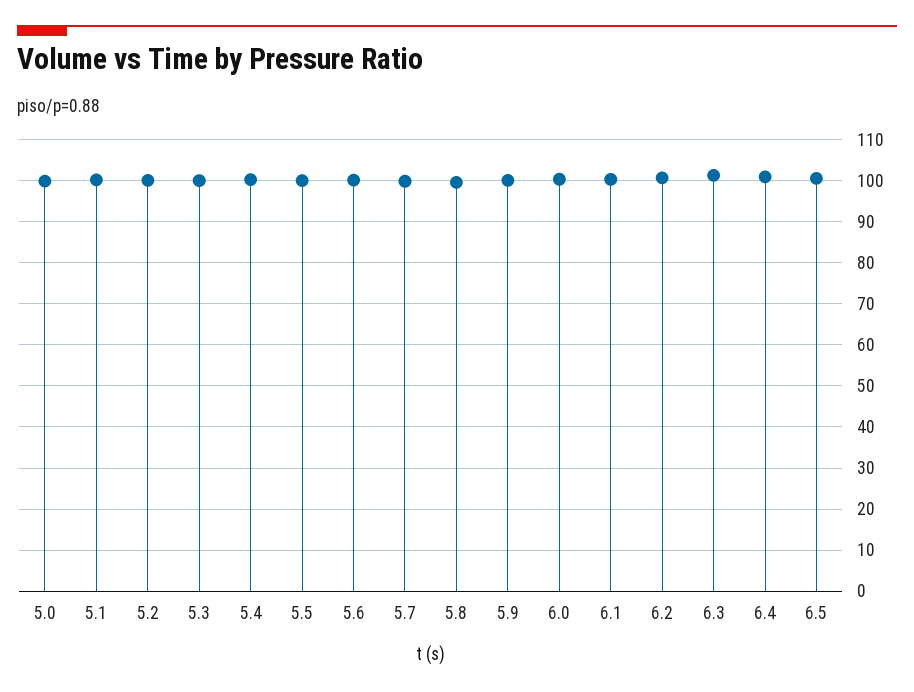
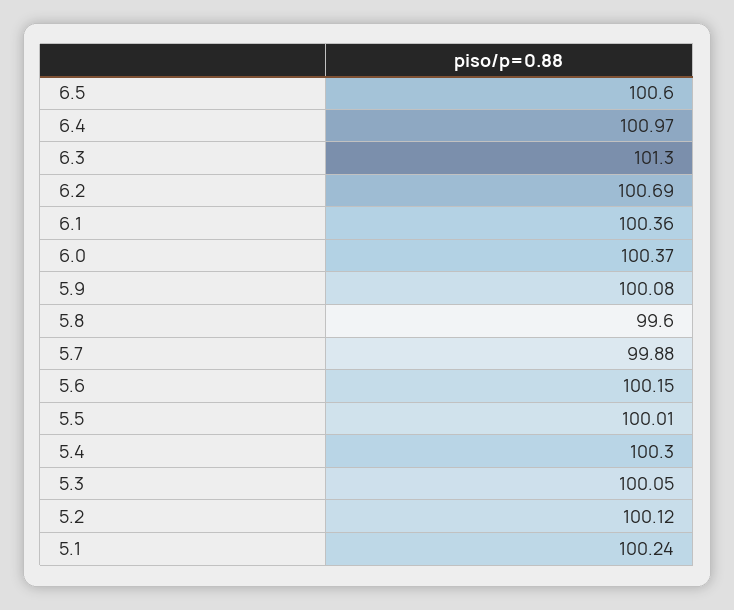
  {
-   "5.0": 100,
    "5.1": 100.24,
    "5.2": 100.12,
    "5.3": 100.05,
    "5.4": 100.3,
    "5.5": 100.01,
    "5.6": 100.15,
    "5.7": 99.88,
    "5.8": 99.6,
    "5.9": 100.08,
    "6.0": 100.37,
    "6.1": 100.36,
    "6.2": 100.69,
    "6.3": 101.3,
    "6.4": 100.97,
    "6.5": 100.6
  }

